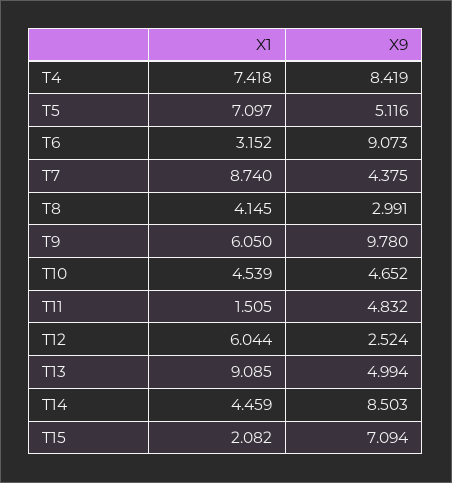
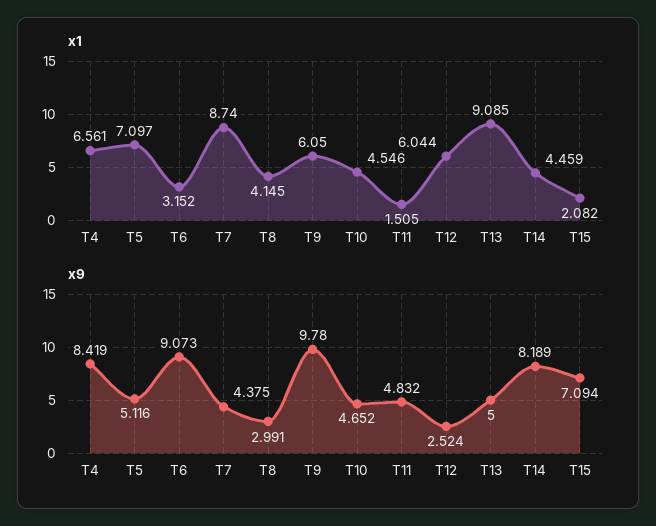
  {
    "X1": {
-     "T4": 7.418,
+     "T4": 6.561,
      "T5": 7.097,
      "T6": 3.152,
      "T7": 8.74,
      "T8": 4.145,
      "T9": 6.05,
-     "T10": 4.539,
+     "T10": 4.546,
      "T11": 1.505,
      "T12": 6.044,
      "T13": 9.085,
      "T14": 4.459,
      "T15": 2.082
    },
    "X9": {
      "T4": 8.419,
      "T5": 5.116,
      "T6": 9.073,
      "T7": 4.375,
      "T8": 2.991,
      "T9": 9.78,
      "T10": 4.652,
      "T11": 4.832,
      "T12": 2.524,
-     "T13": 4.994,
+     "T13": 5,
-     "T14": 8.503,
+     "T14": 8.189,
      "T15": 7.094
    }
  }

